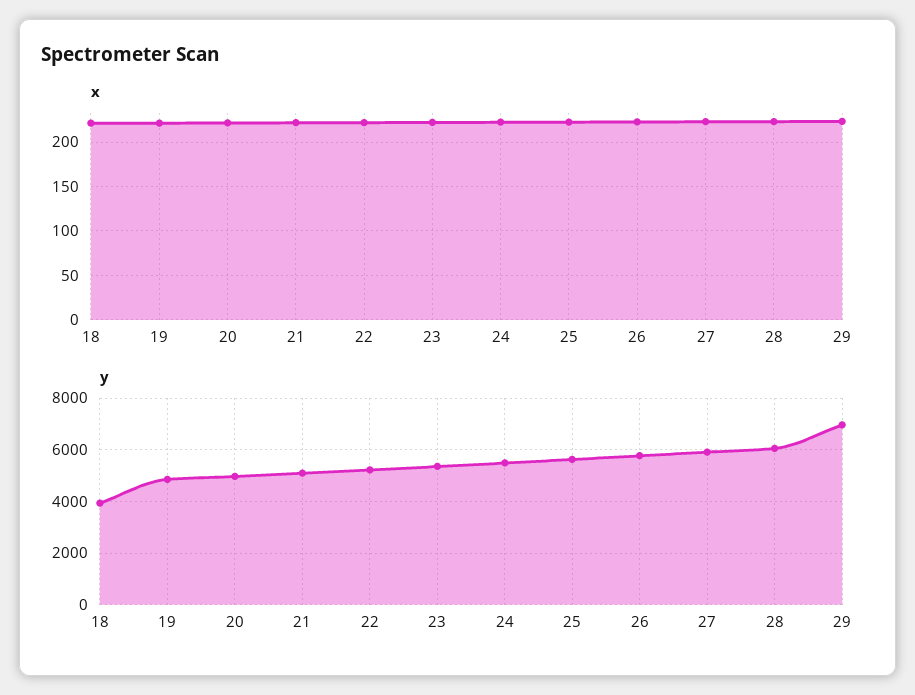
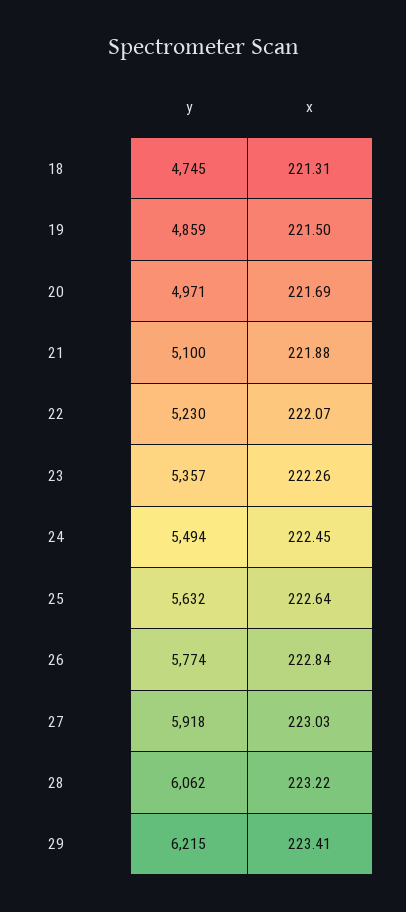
  {
    "x": {
      "18": 221.31,
      "19": 221.5,
      "20": 221.69,
      "21": 221.88,
      "22": 222.07,
      "23": 222.26,
      "24": 222.45,
      "25": 222.64,
      "26": 222.84,
      "27": 223.03,
      "28": 223.22,
      "29": 223.41
    },
    "y": {
-     "18": 4000,
+     "18": 4745,
      "19": 4859,
      "20": 4971,
      "21": 5100,
      "22": 5230,
      "23": 5357,
      "24": 5494,
      "25": 5632,
      "26": 5774,
      "27": 5918,
      "28": 6062,
-     "29": 7000
+     "29": 6215
    }
  }

